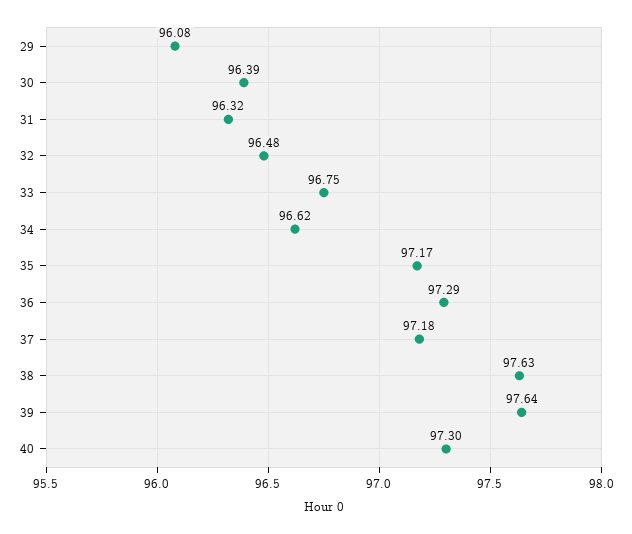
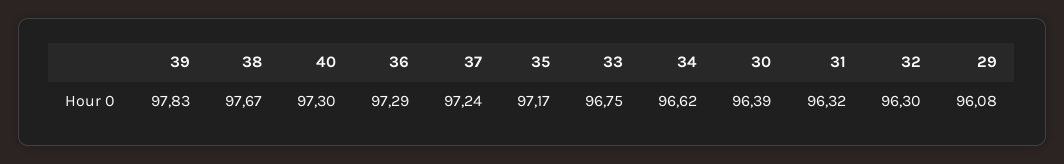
  {
    "29": 96.08,
    "30": 96.39,
    "31": 96.32,
-   "32": 96.48,
+   "32": 96.3,
    "33": 96.75,
    "34": 96.62,
    "35": 97.17,
    "36": 97.29,
-   "37": 97.18,
+   "37": 97.24,
-   "38": 97.63,
+   "38": 97.67,
-   "39": 97.64,
+   "39": 97.83,
    "40": 97.3
  }

